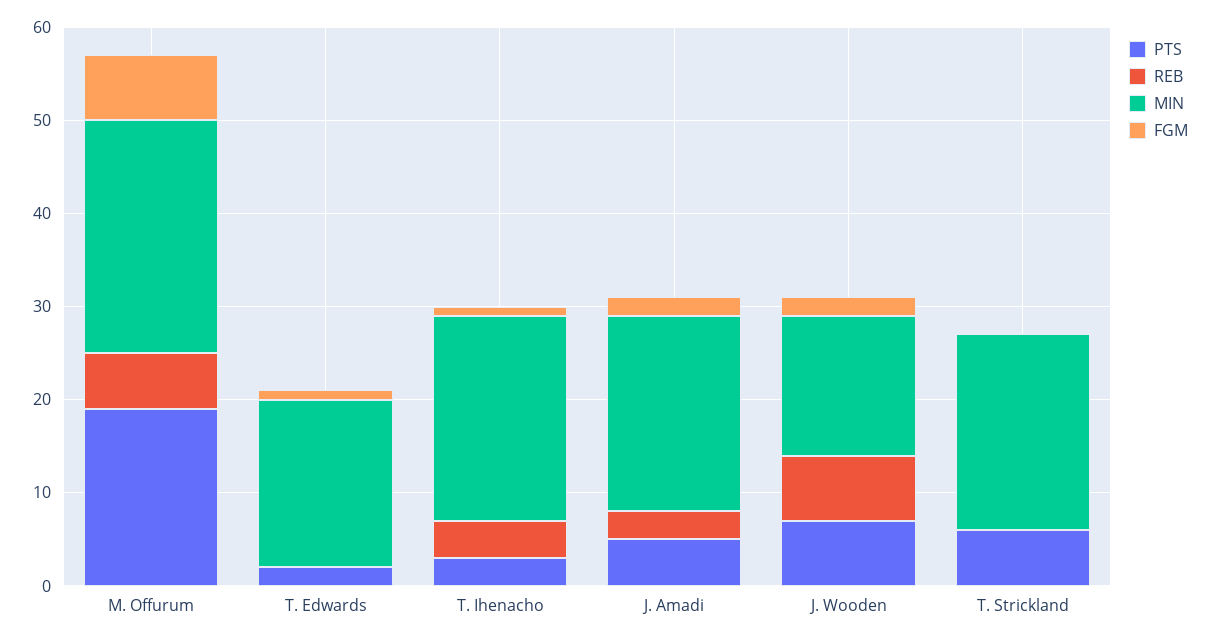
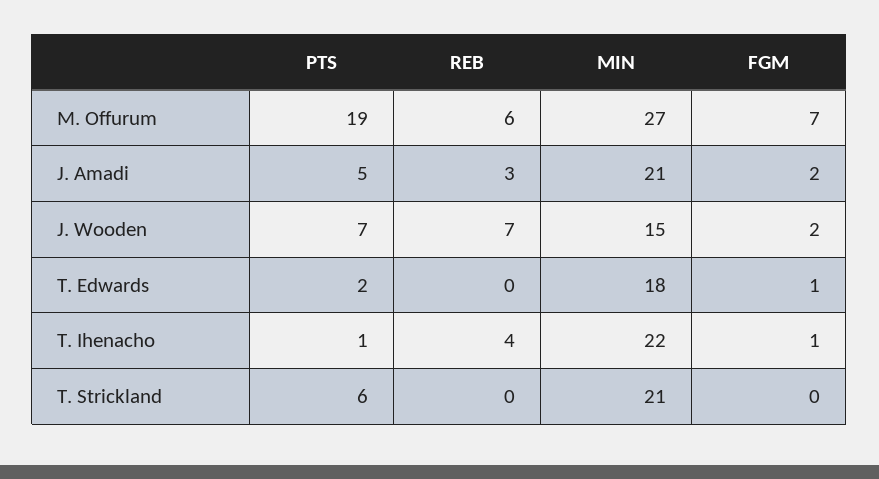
  {
    "PTS": {
      "M. Offurum": 19,
      "T. Edwards": 2,
-     "T. Ihenacho": 3,
+     "T. Ihenacho": 1,
      "J. Amadi": 5,
      "J. Wooden": 7,
      "T. Strickland": 6
    },
    "REB": {
      "M. Offurum": 6,
      "T. Edwards": 0,
      "T. Ihenacho": 4,
      "J. Amadi": 3,
      "J. Wooden": 7,
      "T. Strickland": 0
    },
    "MIN": {
-     "M. Offurum": 25,
+     "M. Offurum": 27,
      "T. Edwards": 18,
      "T. Ihenacho": 22,
      "J. Amadi": 21,
      "J. Wooden": 15,
      "T. Strickland": 21
    },
    "FGM": {
      "M. Offurum": 7,
      "T. Edwards": 1,
      "T. Ihenacho": 1,
      "J. Amadi": 2,
      "J. Wooden": 2,
      "T. Strickland": 0
    }
  }

